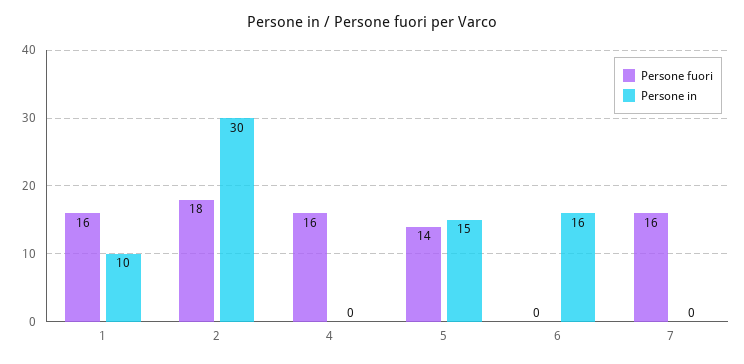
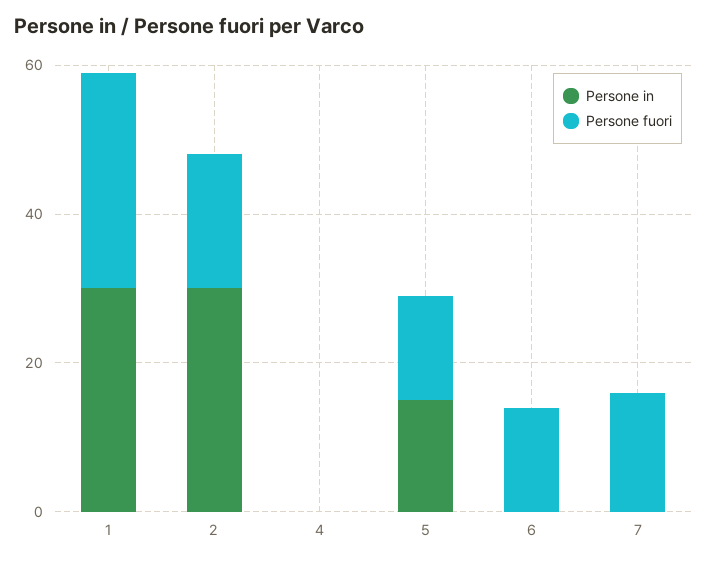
  {
    "Persone fuori": {
-     "1": 16,
+     "1": 30,
      "2": 18,
-     "4": 16,
+     "4": 0,
      "5": 14,
-     "6": 0,
+     "6": 15,
      "7": 16
    },
    "Persone in": {
-     "1": 10,
+     "1": 30,
      "2": 30,
      "4": 0,
      "5": 15,
-     "6": 16,
+     "6": 0,
      "7": 0
    }
  }

